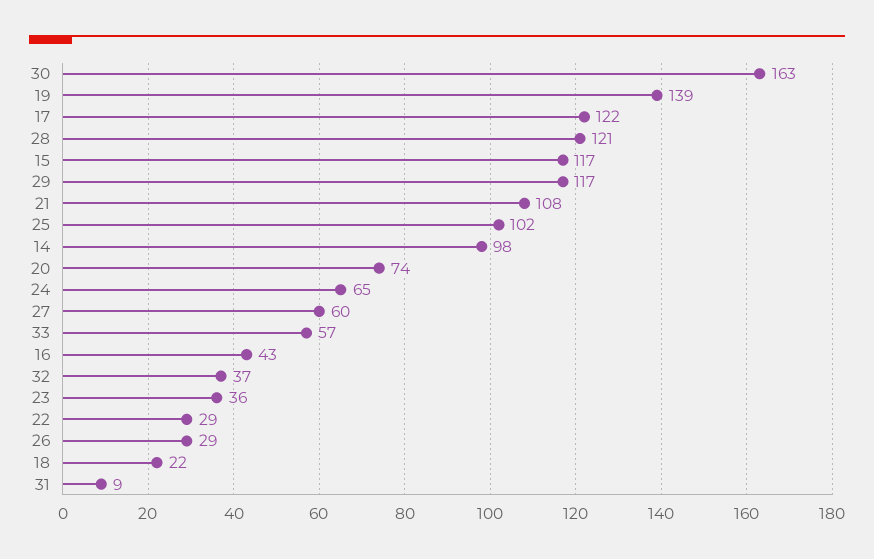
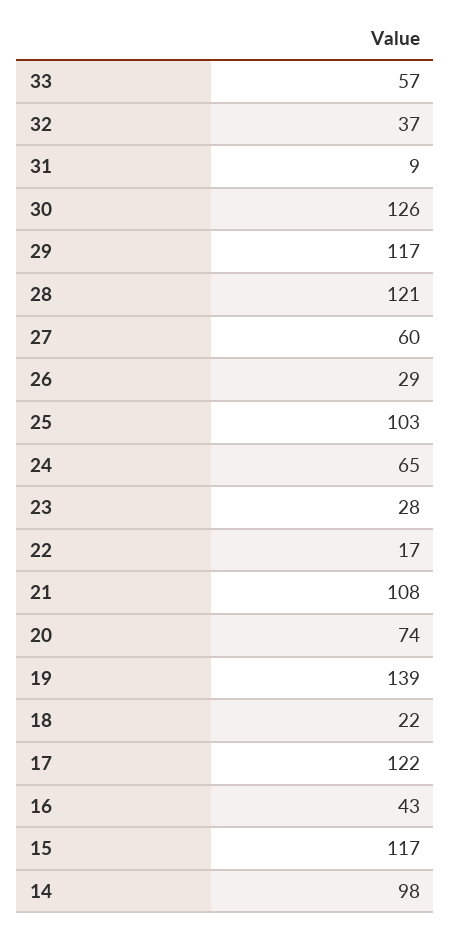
  {
-   "30": 163,
+   "30": 126,
    "19": 139,
    "17": 122,
    "28": 121,
    "15": 117,
    "29": 117,
    "21": 108,
-   "25": 102,
+   "25": 103,
    "14": 98,
    "20": 74,
    "24": 65,
    "27": 60,
    "33": 57,
    "16": 43,
    "32": 37,
-   "23": 36,
+   "23": 28,
-   "22": 29,
+   "22": 17,
    "26": 29,
    "18": 22,
    "31": 9
  }

